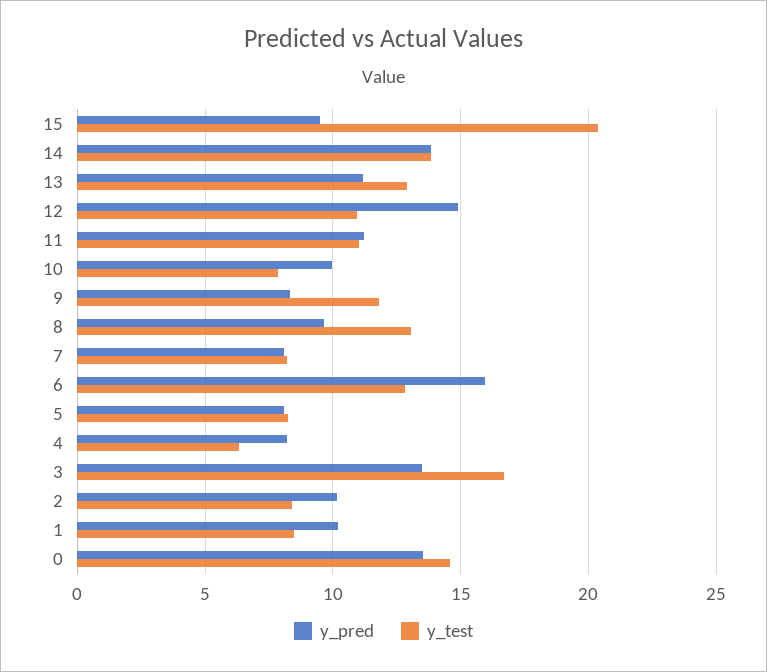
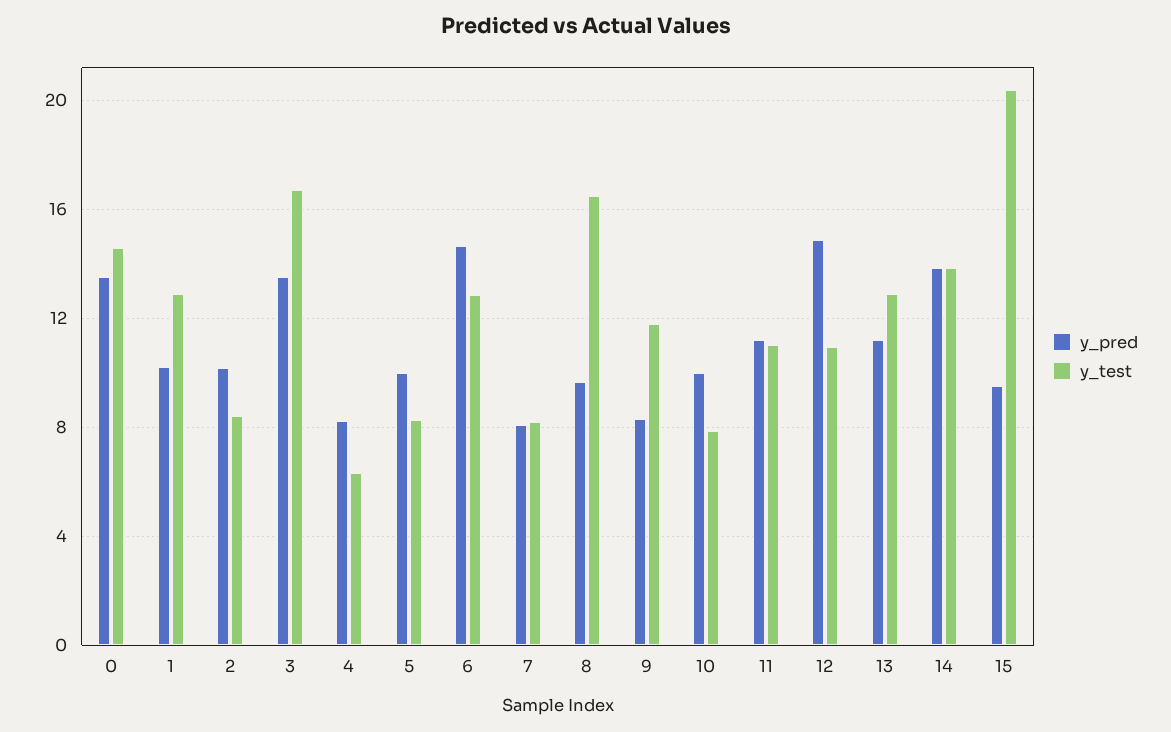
  {
    "y_pred": {
      "15": 9.5,
      "14": 14,
      "13": 11,
      "12": 15,
      "11": 11,
      "10": 10,
      "9": 8.5,
      "8": 9.5,
      "7": 8,
-     "6": 16,
+     "6": 14.5,
-     "5": 8,
+     "5": 10,
      "4": 8,
      "3": 13.5,
      "2": 10,
      "1": 10,
      "0": 13.5
    },
    "y_test": {
      "15": 20.5,
      "14": 14,
      "13": 13,
      "12": 11,
      "11": 11,
      "10": 8,
      "9": 12,
-     "8": 13,
+     "8": 16.5,
      "7": 8,
      "6": 13,
      "5": 8.5,
      "4": 6.5,
      "3": 16.5,
      "2": 8.5,
-     "1": 8.5,
+     "1": 13,
      "0": 14.5
    }
  }

